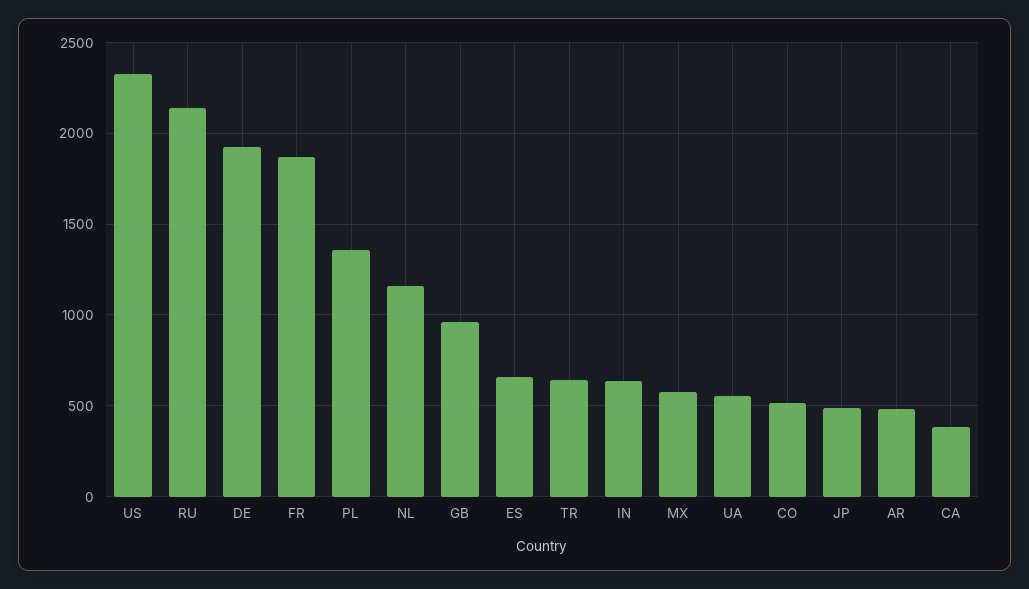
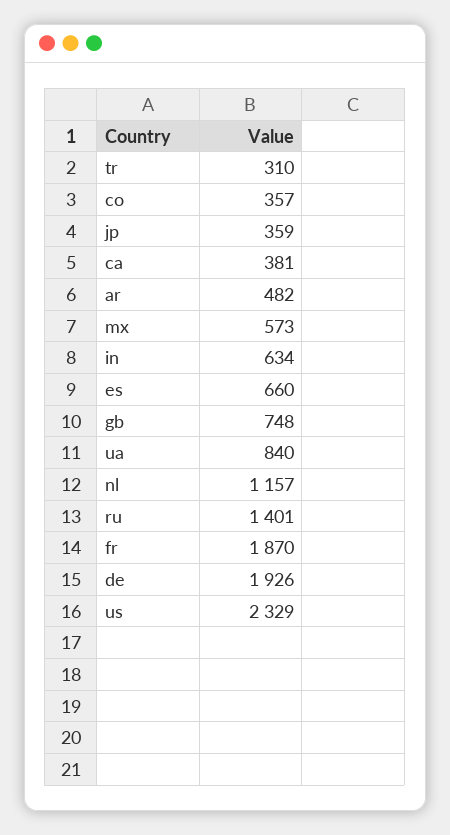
  {
    "US": 2329,
-   "RU": 2150,
+   "RU": 1401,
    "DE": 1926,
    "FR": 1870,
-   "PL": 1350,
    "NL": 1157,
-   "GB": 950,
+   "GB": 748,
    "ES": 660,
-   "TR": 650,
+   "TR": 310,
    "IN": 634,
    "MX": 573,
-   "UA": 550,
+   "UA": 840,
-   "CO": 500,
+   "CO": 357,
-   "JP": 500,
+   "JP": 359,
    "AR": 482,
    "CA": 381
  }

